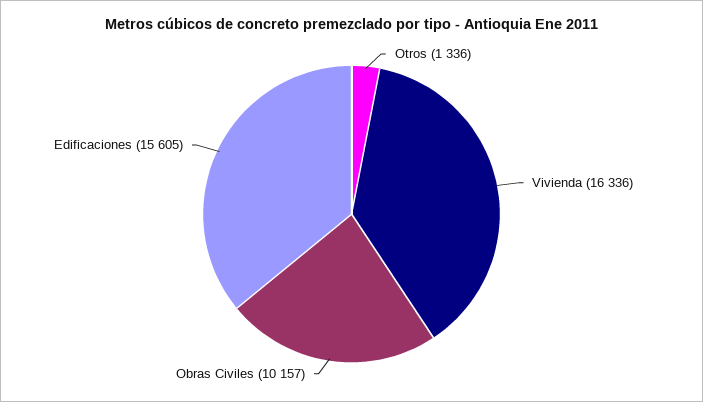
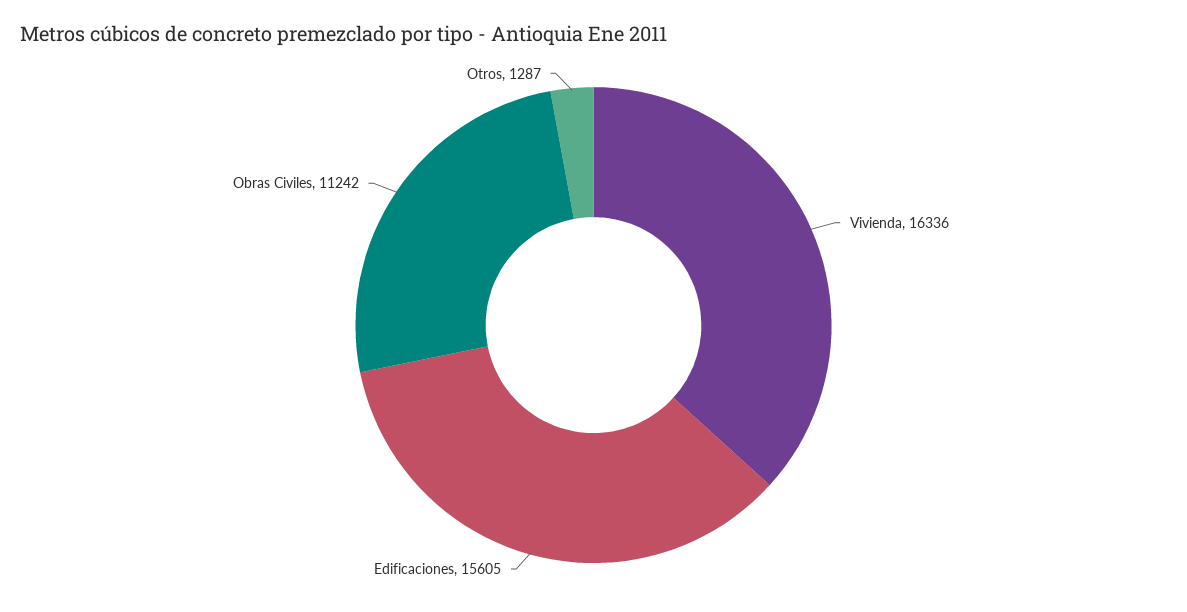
  {
-   "Otros": 1336,
+   "Otros": 1287,
    "Vivienda": 16336,
-   "Obras Civiles": 10157,
+   "Obras Civiles": 11242,
    "Edificaciones": 15605
  }

